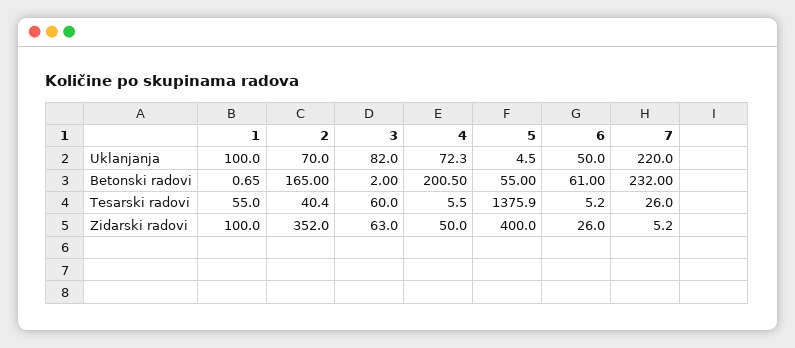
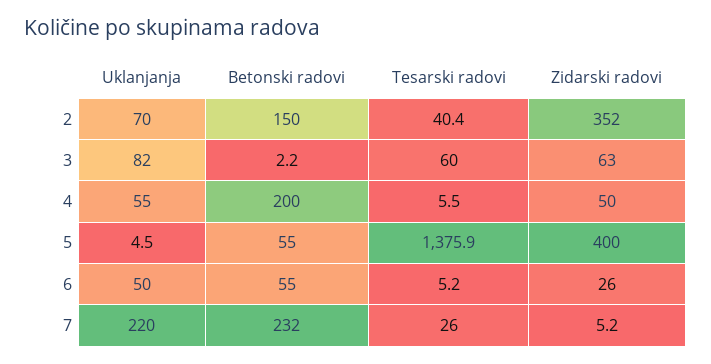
  {
-   "1": {
-     "Uklanjanja": 100,
-     "Betonski radovi": 0.65,
-     "Tesarski radovi": 55,
-     "Zidarski radovi": 100
-   },
    "2": {
      "Uklanjanja": 70,
-     "Betonski radovi": 165,
+     "Betonski radovi": 150,
      "Tesarski radovi": 40.4,
      "Zidarski radovi": 352
    },
    "3": {
      "Uklanjanja": 82,
-     "Betonski radovi": 2,
+     "Betonski radovi": 2.2,
      "Tesarski radovi": 60,
      "Zidarski radovi": 63
    },
    "4": {
-     "Uklanjanja": 72.3,
+     "Uklanjanja": 55,
-     "Betonski radovi": 200.5,
+     "Betonski radovi": 200,
      "Tesarski radovi": 5.5,
      "Zidarski radovi": 50
    },
    "5": {
      "Uklanjanja": 4.5,
      "Betonski radovi": 55,
      "Tesarski radovi": 1375.9,
      "Zidarski radovi": 400
    },
    "6": {
      "Uklanjanja": 50,
-     "Betonski radovi": 61,
+     "Betonski radovi": 55,
      "Tesarski radovi": 5.2,
      "Zidarski radovi": 26
    },
    "7": {
      "Uklanjanja": 220,
      "Betonski radovi": 232,
      "Tesarski radovi": 26,
      "Zidarski radovi": 5.2
    }
  }

